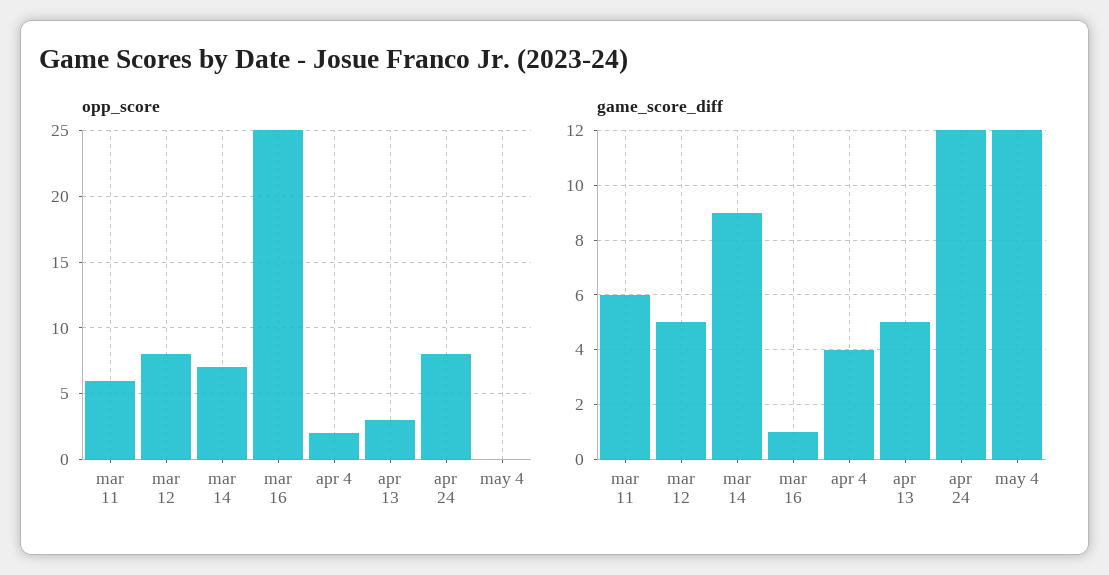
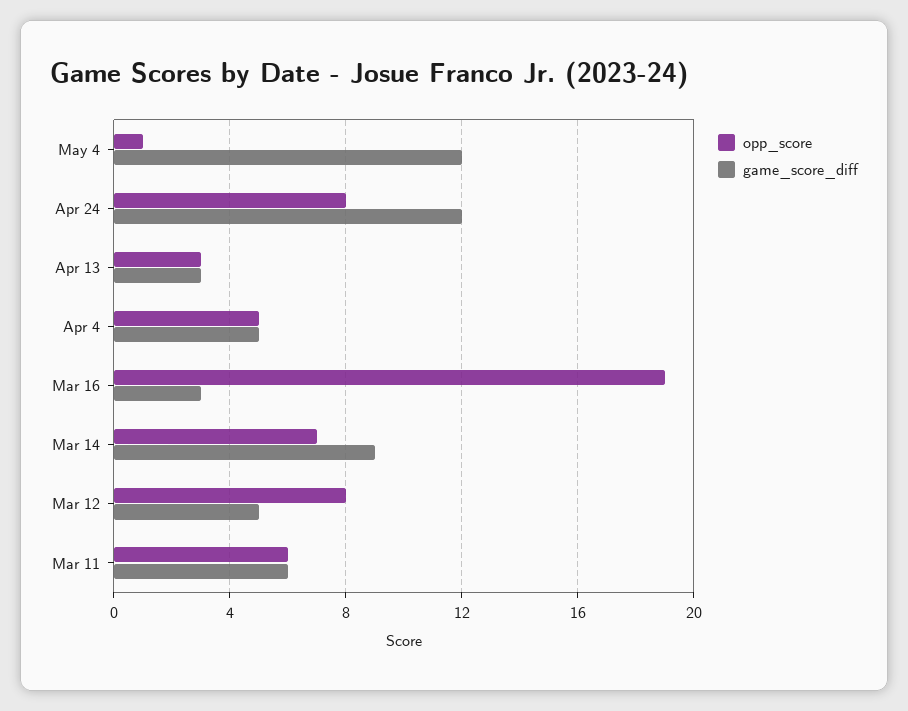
  {
    "opp_score": {
      "mar 11": 6,
      "mar 12": 8,
      "mar 14": 7,
-     "mar 16": 25,
+     "mar 16": 19,
-     "apr 4": 2,
+     "apr 4": 5,
      "apr 13": 3,
      "apr 24": 8,
-     "may 4": 0
+     "may 4": 1
    },
    "game_score_diff": {
      "mar 11": 6,
      "mar 12": 5,
      "mar 14": 9,
-     "mar 16": 1,
+     "mar 16": 3,
-     "apr 4": 4,
+     "apr 4": 5,
-     "apr 13": 5,
+     "apr 13": 3,
      "apr 24": 12,
      "may 4": 12
    }
  }

